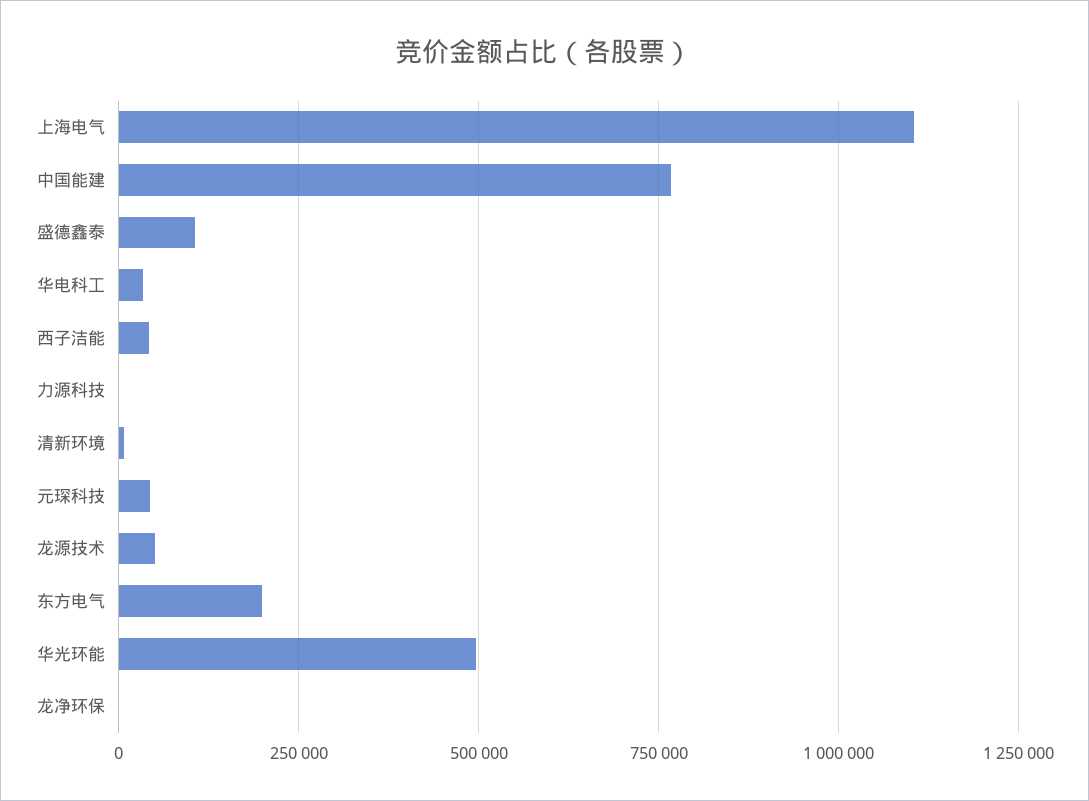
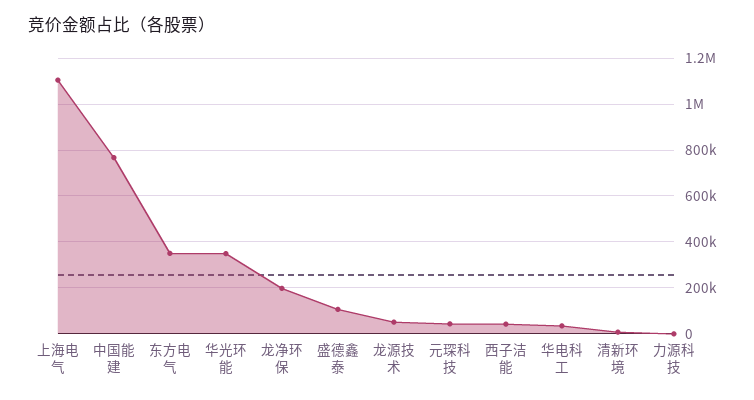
  {
    "上海电气": 1100000,
    "中国能建": 775000,
    "盛德鑫泰": 100000,
    "华电科工": 25000,
    "西子洁能": 50000,
    "力源科技": 0,
    "清新环境": 0,
    "元琛科技": 50000,
    "龙源技术": 50000,
-   "东方电气": 200000,
+   "东方电气": 350000,
-   "华光环能": 500000,
+   "华光环能": 350000,
-   "龙净环保": 0
+   "龙净环保": 200000
  }

